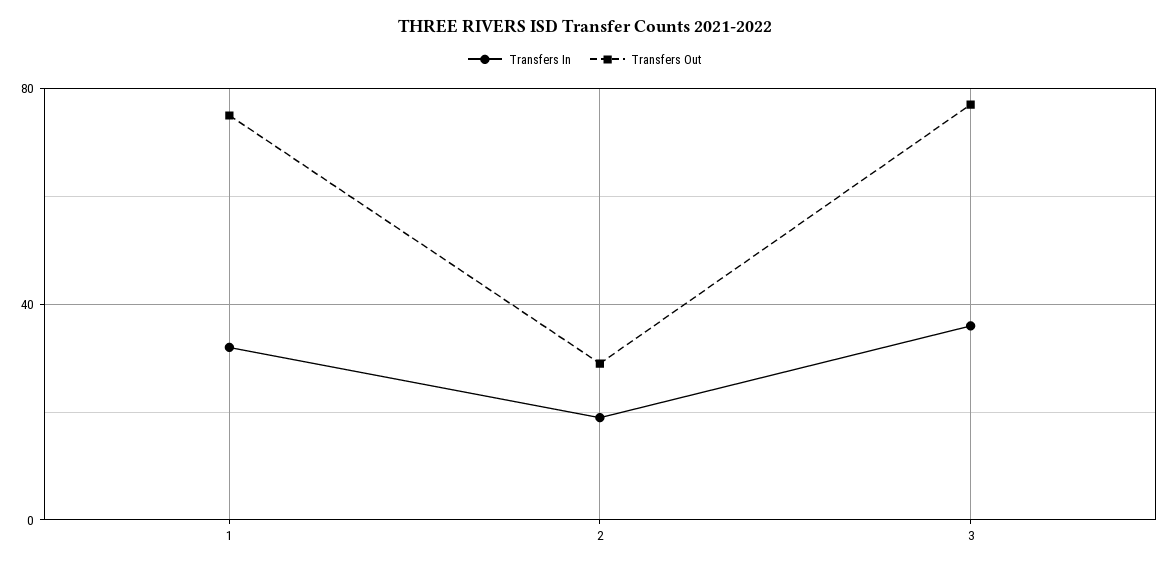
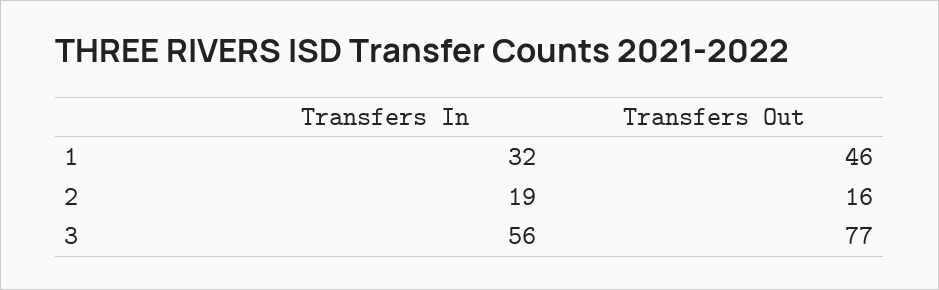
  {
    "Transfers In": {
      "1": 32,
      "2": 19,
-     "3": 35
+     "3": 56
    },
    "Transfers Out": {
-     "1": 75,
+     "1": 46,
-     "2": 30,
+     "2": 16,
      "3": 77
    }
  }

